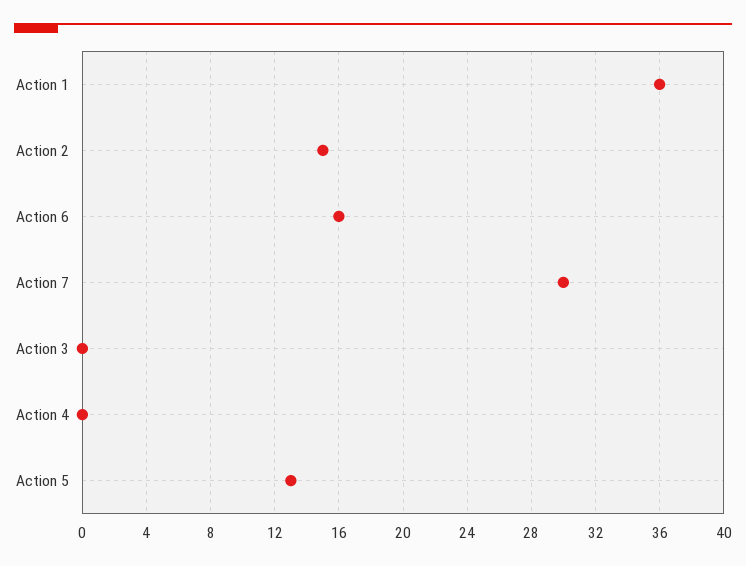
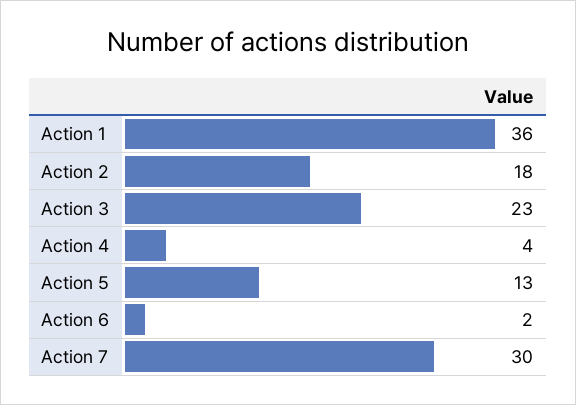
  {
    "Action 1": 36,
-   "Action 2": 15,
+   "Action 2": 18,
-   "Action 6": 16,
+   "Action 6": 2,
    "Action 7": 30,
-   "Action 3": 0,
+   "Action 3": 23,
-   "Action 4": 0,
+   "Action 4": 4,
    "Action 5": 13
  }

